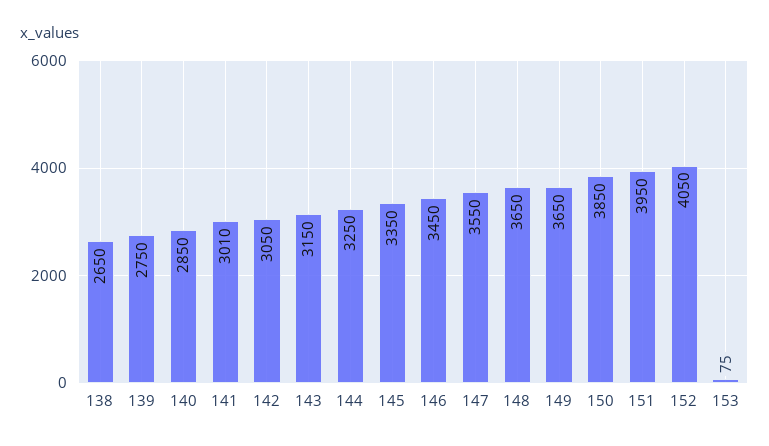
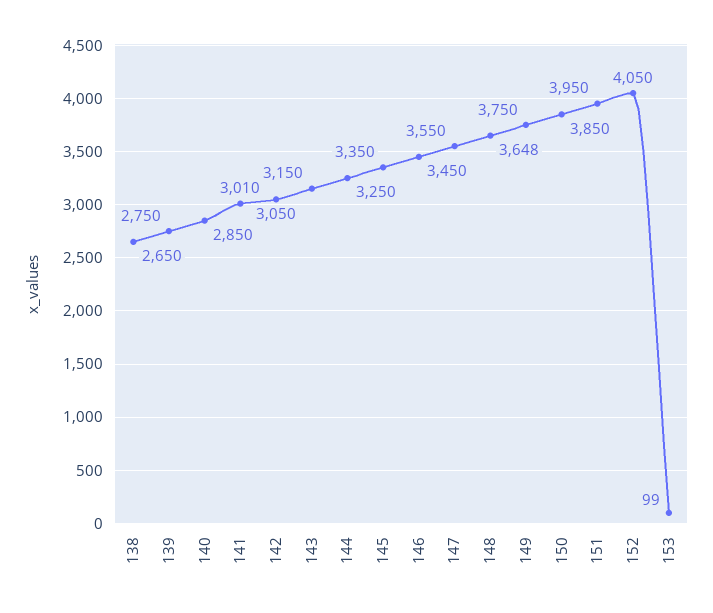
  {
    "138": 2650,
    "139": 2750,
    "140": 2850,
    "141": 3010,
    "142": 3050,
    "143": 3150,
    "144": 3250,
    "145": 3350,
    "146": 3450,
    "147": 3550,
-   "148": 3650,
+   "148": 3648,
-   "149": 3650,
+   "149": 3750,
    "150": 3850,
    "151": 3950,
    "152": 4050,
-   "153": 75
+   "153": 99
  }

